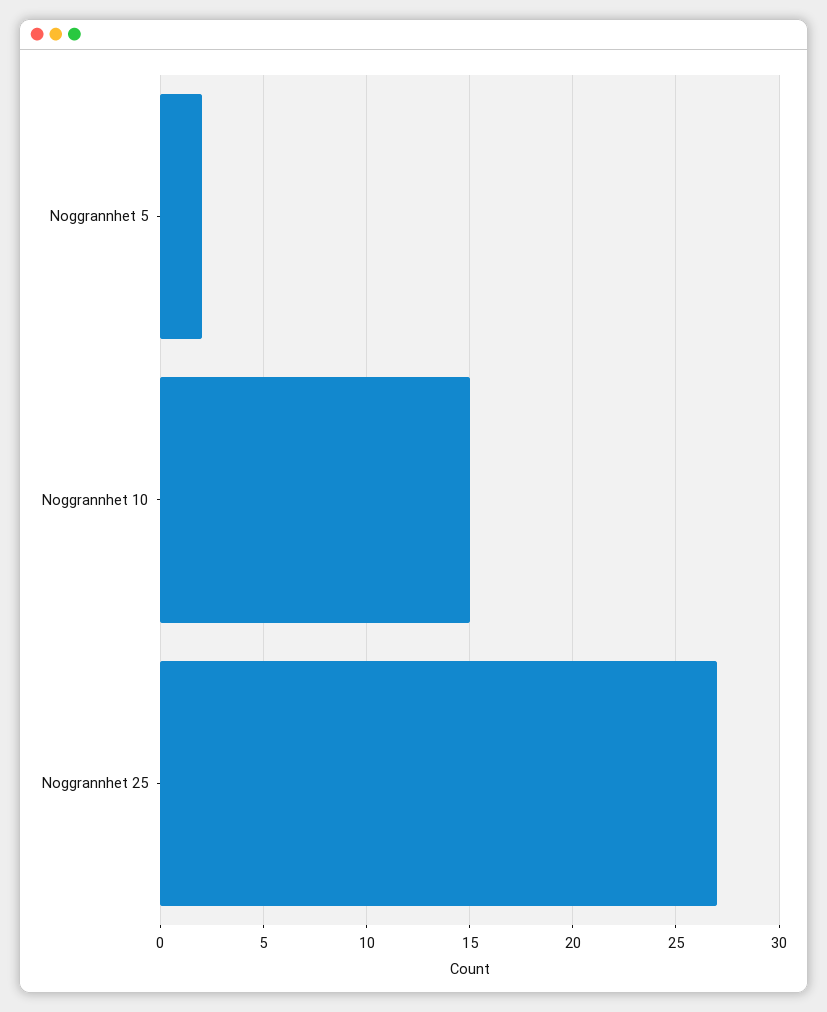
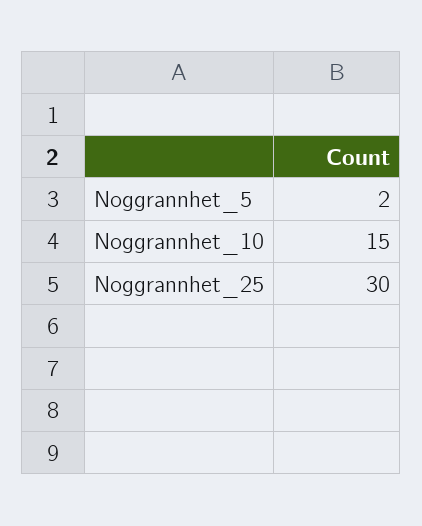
  {
    "Noggrannhet 5": 2,
    "Noggrannhet 10": 15,
-   "Noggrannhet 25": 27
+   "Noggrannhet 25": 30
  }

